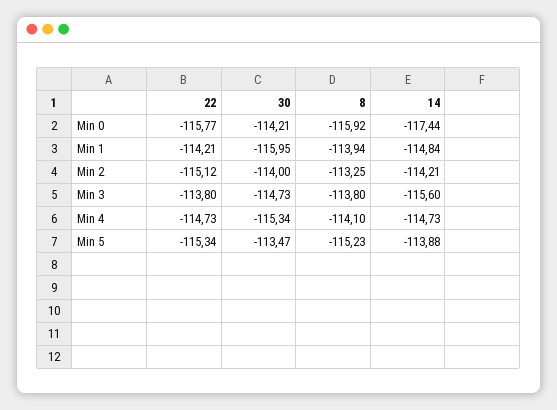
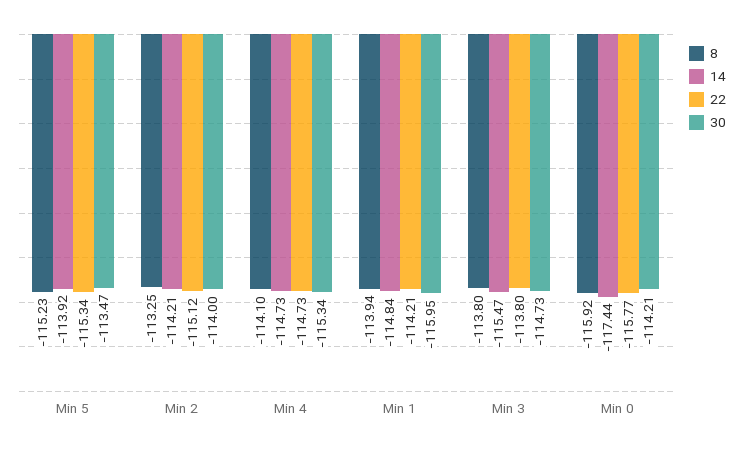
  {
    "22": {
      "Min 0": -115.77,
      "Min 1": -114.21,
      "Min 2": -115.12,
      "Min 3": -113.8,
      "Min 4": -114.73,
      "Min 5": -115.34
    },
    "30": {
      "Min 0": -114.21,
      "Min 1": -115.95,
      "Min 2": -114,
      "Min 3": -114.73,
      "Min 4": -115.34,
      "Min 5": -113.47
    },
    "8": {
      "Min 0": -115.92,
      "Min 1": -113.94,
      "Min 2": -113.25,
      "Min 3": -113.8,
      "Min 4": -114.1,
      "Min 5": -115.23
    },
    "14": {
      "Min 0": -117.44,
      "Min 1": -114.84,
      "Min 2": -114.21,
-     "Min 3": -115.6,
+     "Min 3": -115.47,
      "Min 4": -114.73,
-     "Min 5": -113.88
+     "Min 5": -113.92
    }
  }

